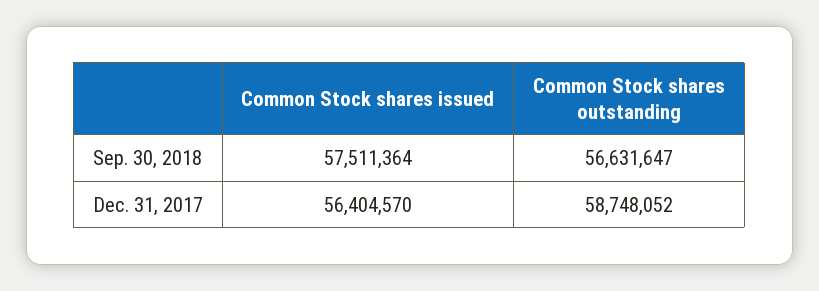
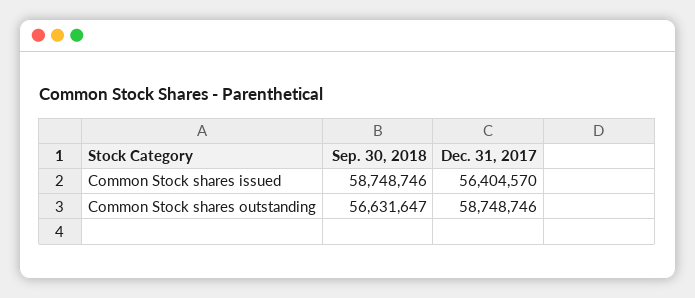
  {
    "Common Stock shares issued": {
-     "Sep. 30, 2018": 57511364,
+     "Sep. 30, 2018": 58748746,
      "Dec. 31, 2017": 56404570
    },
    "Common Stock shares outstanding": {
      "Sep. 30, 2018": 56631647,
-     "Dec. 31, 2017": 58748052
+     "Dec. 31, 2017": 58748746
    }
  }

